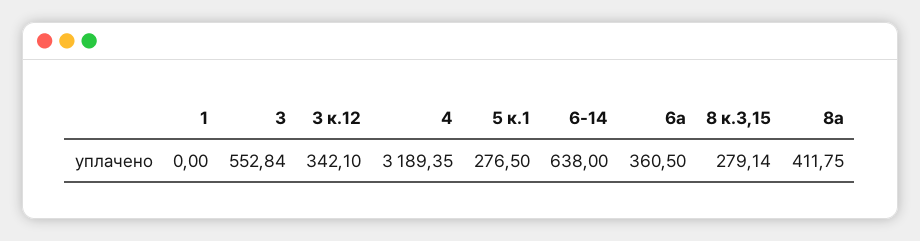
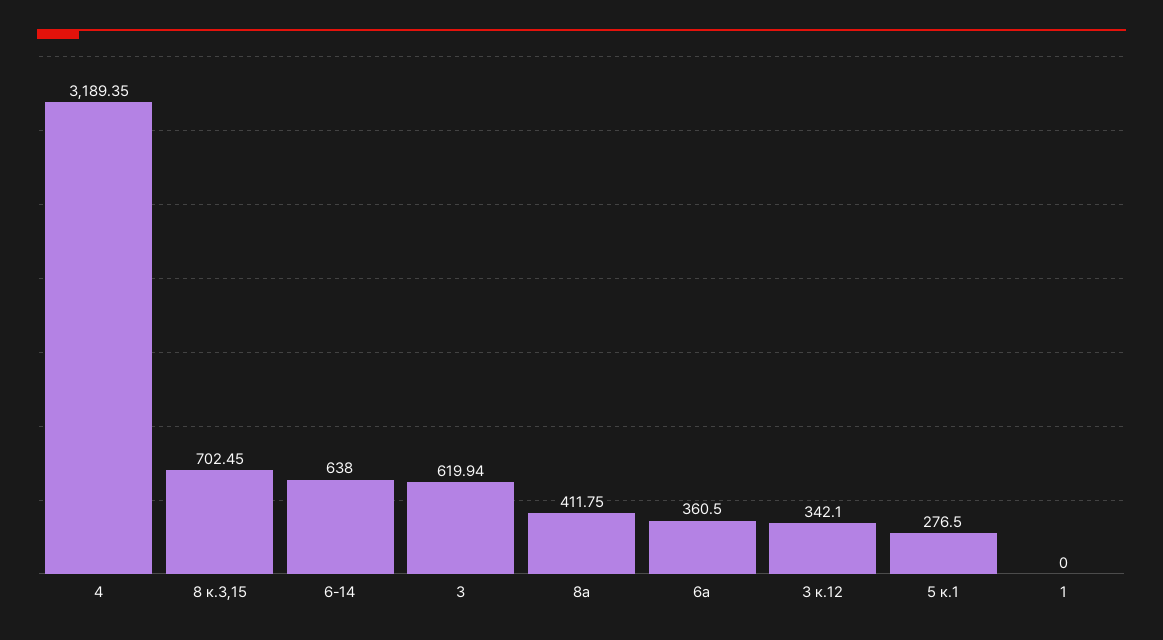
  {
    "1": 0,
-   "3": 552.84,
+   "3": 619.94,
    "3 к.12": 342.1,
    "4": 3189.35,
    "5 к.1": 276.5,
    "6-14": 638,
    "6а": 360.5,
-   "8 к.3,15": 279.14,
+   "8 к.3,15": 702.45,
    "8а": 411.75
  }

